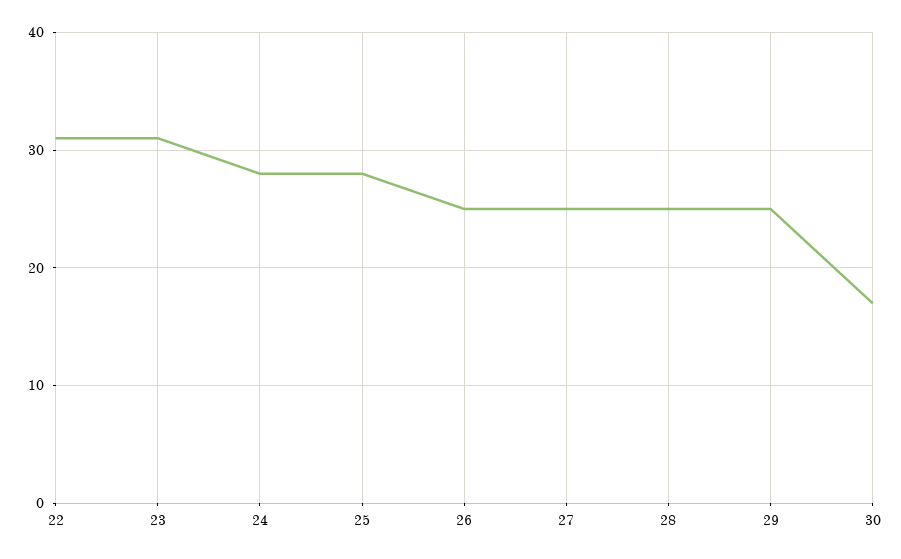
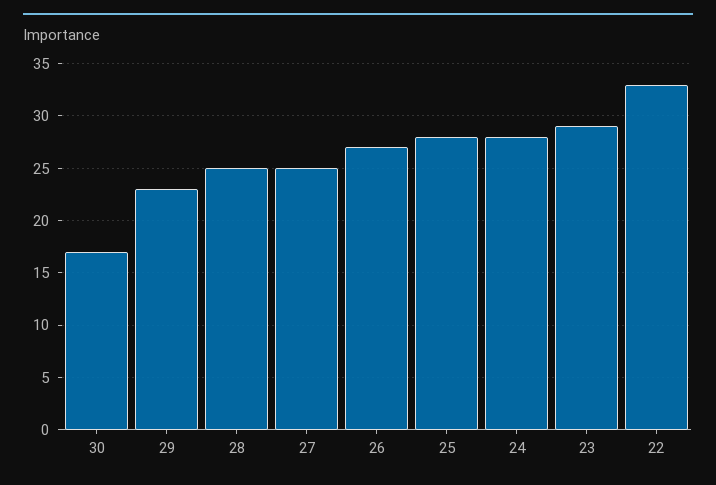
  {
-   "22": 31,
+   "22": 33,
-   "23": 31,
+   "23": 29,
    "24": 28,
    "25": 28,
-   "26": 25,
+   "26": 27,
    "27": 25,
    "28": 25,
-   "29": 25,
+   "29": 23,
    "30": 17
  }

